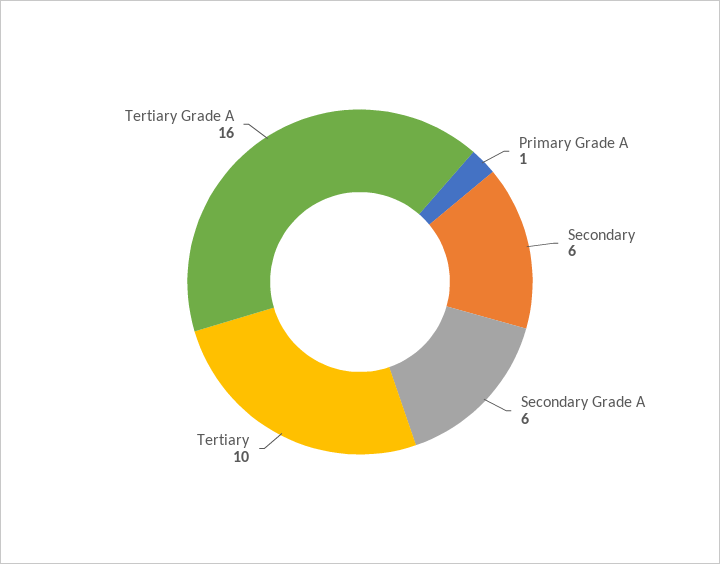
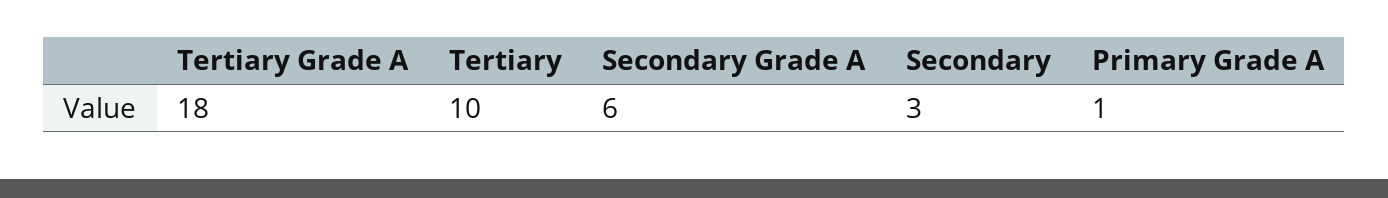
  {
    "Primary Grade A": 1,
-   "Secondary": 6,
+   "Secondary": 3,
    "Secondary Grade A": 6,
    "Tertiary": 10,
-   "Tertiary Grade A": 16
+   "Tertiary Grade A": 18
  }

